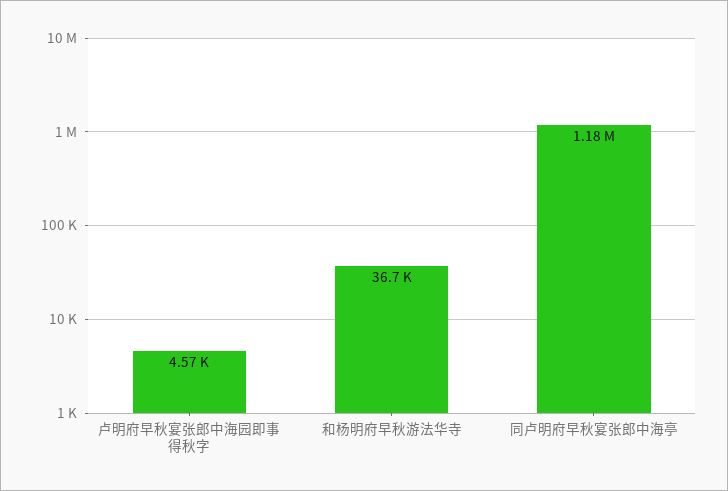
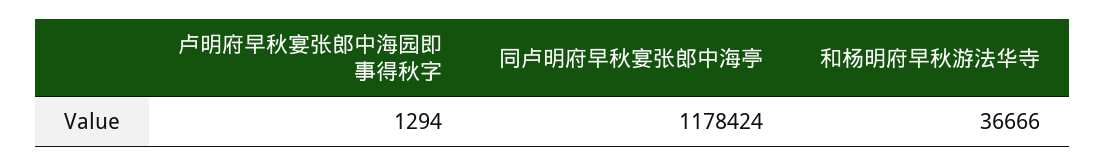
  {
-   "卢明府早秋宴张郎中海园即事得秋字": 4570,
+   "卢明府早秋宴张郎中海园即事得秋字": 1294,
    "和杨明府早秋游法华寺": 36666,
    "同卢明府早秋宴张郎中海亭": 1178424
  }

